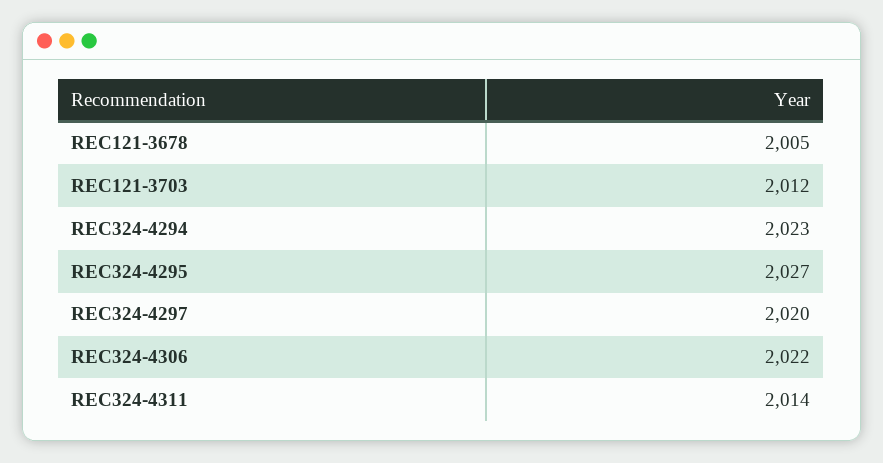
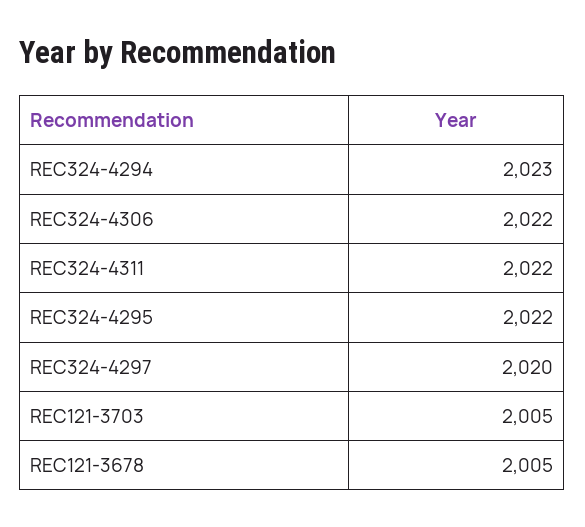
  {
    "REC121-3678": 2005,
-   "REC121-3703": 2012,
+   "REC121-3703": 2005,
    "REC324-4294": 2023,
-   "REC324-4295": 2027,
+   "REC324-4295": 2022,
    "REC324-4297": 2020,
    "REC324-4306": 2022,
-   "REC324-4311": 2014
+   "REC324-4311": 2022
  }

